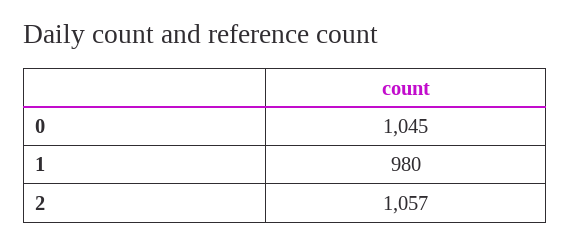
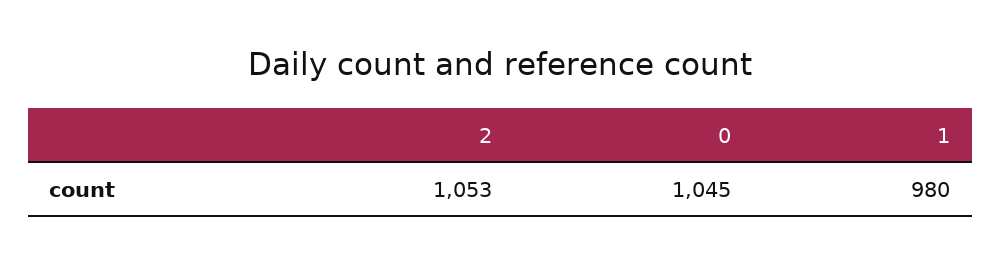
  {
    "0": 1045,
    "1": 980,
-   "2": 1057
+   "2": 1053
  }

